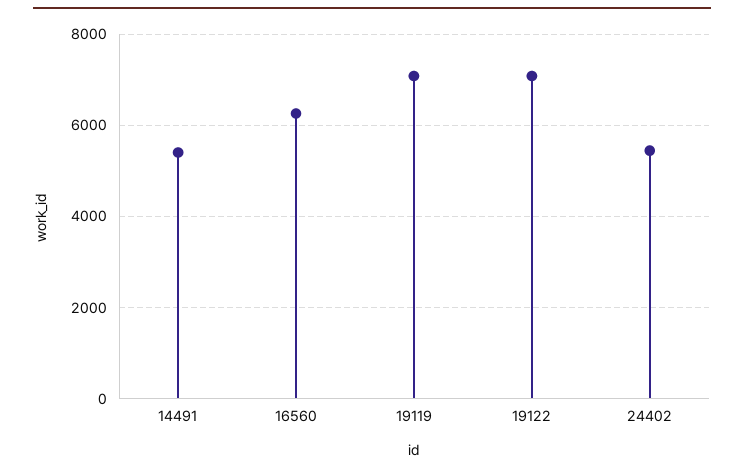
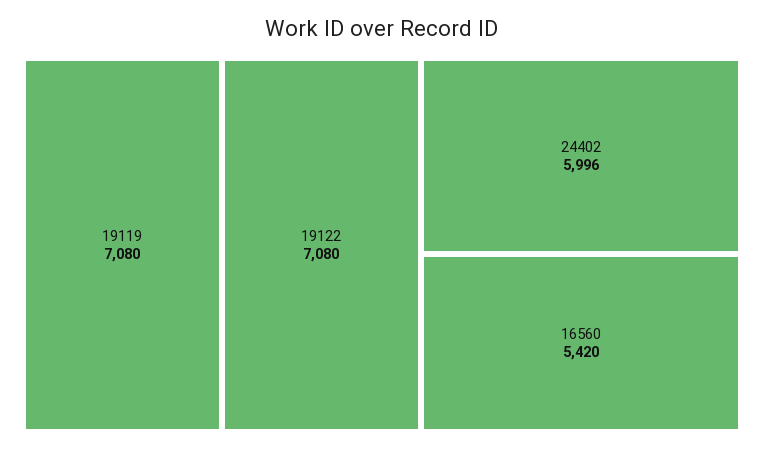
  {
-   "14491": 5400,
-   "16560": 6200,
+   "16560": 5420,
    "19119": 7080,
    "19122": 7080,
-   "24402": 5400
+   "24402": 5996
  }

